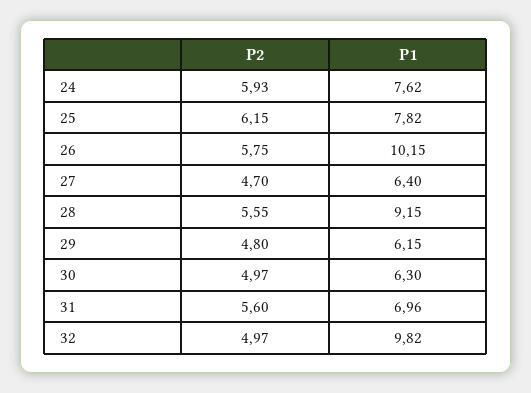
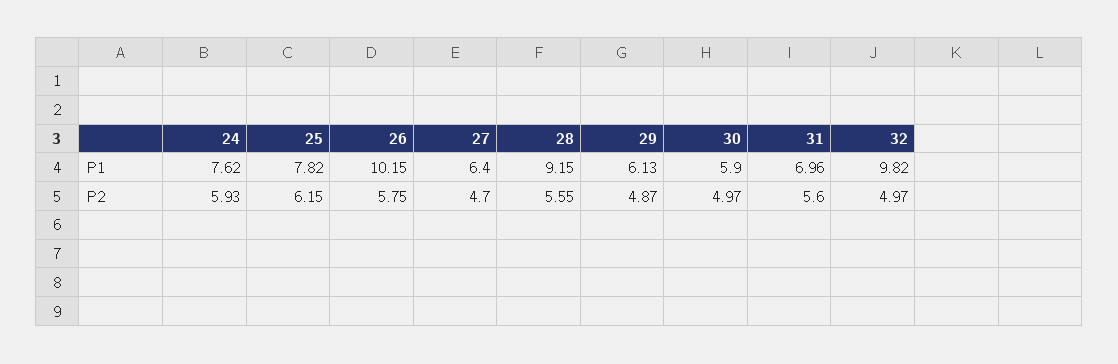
  {
    "P2": {
      "24": 5.93,
      "25": 6.15,
      "26": 5.75,
      "27": 4.7,
      "28": 5.55,
-     "29": 4.8,
+     "29": 4.87,
      "30": 4.97,
      "31": 5.6,
      "32": 4.97
    },
    "P1": {
      "24": 7.62,
      "25": 7.82,
      "26": 10.15,
      "27": 6.4,
      "28": 9.15,
-     "29": 6.15,
+     "29": 6.13,
-     "30": 6.3,
+     "30": 5.9,
      "31": 6.96,
      "32": 9.82
    }
  }

